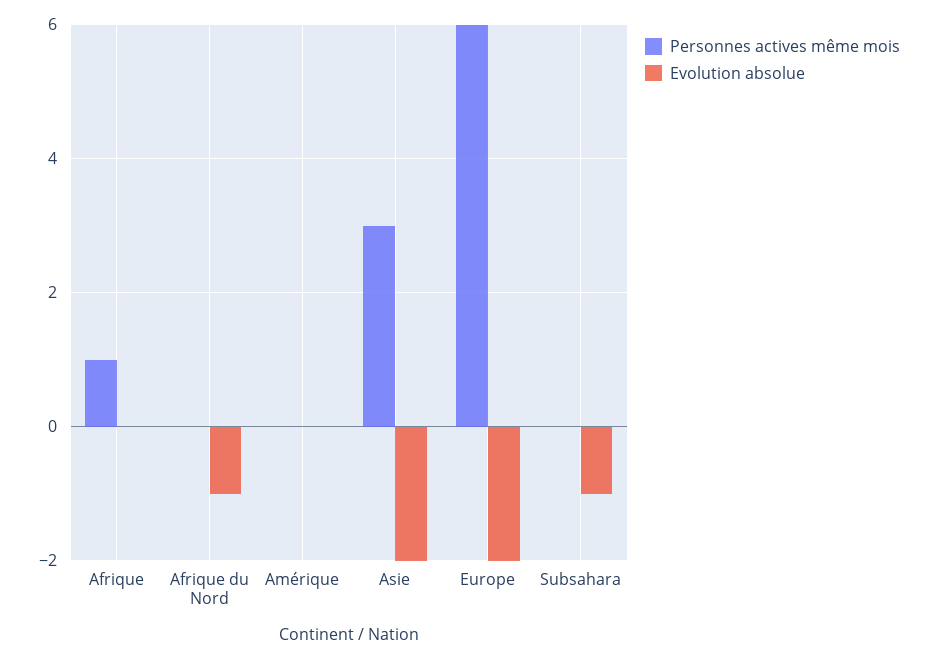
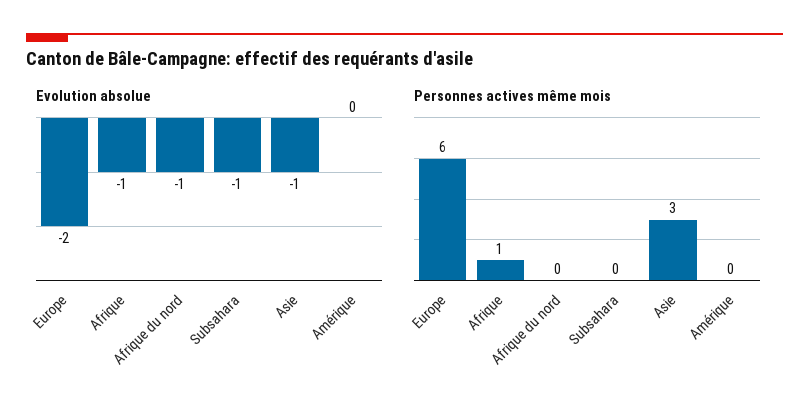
  {
    "Personnes actives même mois": {
      "Afrique": 1,
      "Afrique du Nord": 0,
      "Amérique": 0,
      "Asie": 3,
      "Europe": 6,
      "Subsahara": 0
    },
    "Evolution absolue": {
-     "Afrique": 0,
+     "Afrique": -1,
      "Afrique du Nord": -1,
      "Amérique": 0,
-     "Asie": -2,
+     "Asie": -1,
      "Europe": -2,
      "Subsahara": -1
    }
  }

